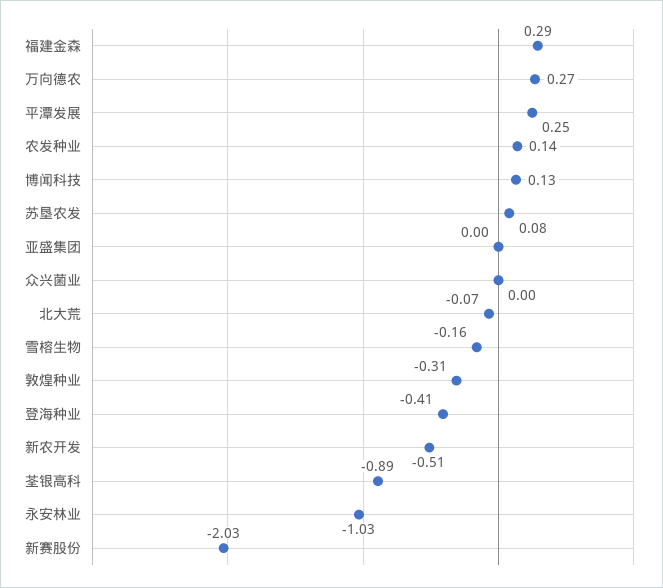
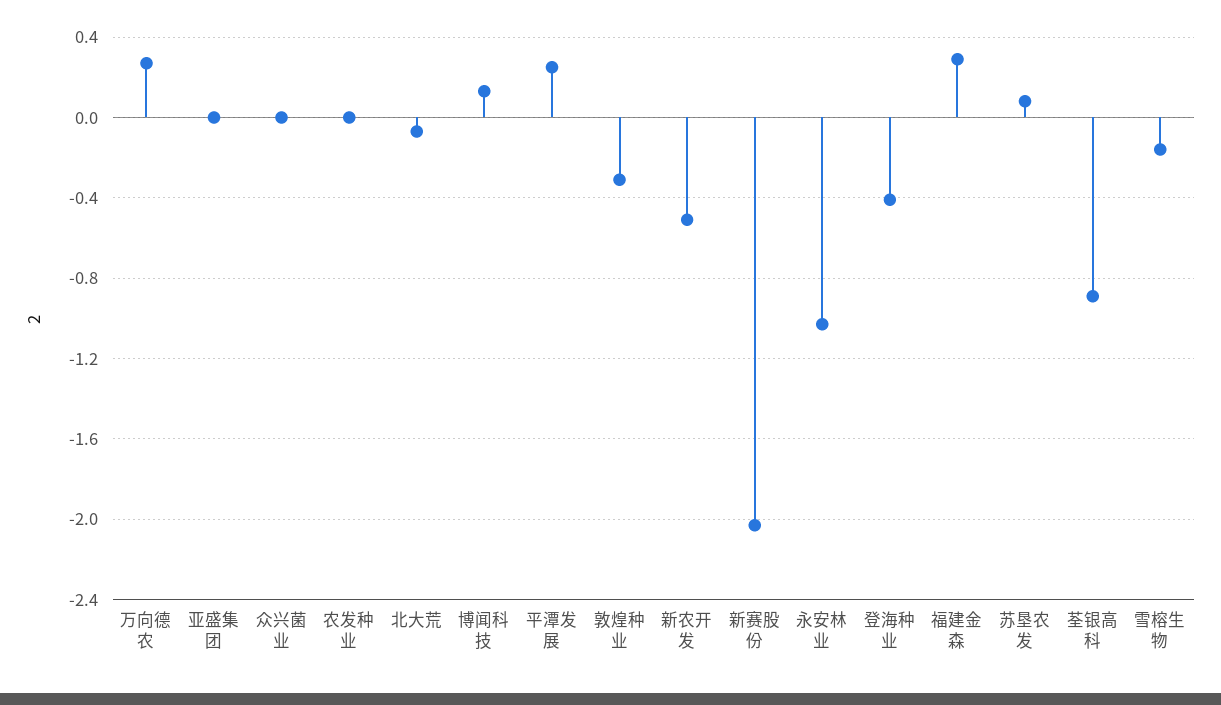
  {
    "福建金森": 0.29,
    "万向德农": 0.27,
    "平潭发展": 0.25,
-   "农发种业": 0.14,
+   "农发种业": 0,
    "博闻科技": 0.13,
    "苏垦农发": 0.08,
    "亚盛集团": 0,
    "众兴菌业": 0,
    "北大荒": -0.07,
    "雪榕生物": -0.16,
    "敦煌种业": -0.31,
    "登海种业": -0.41,
    "新农开发": -0.51,
    "荃银高科": -0.89,
    "永安林业": -1.03,
    "新赛股份": -2.03
  }

